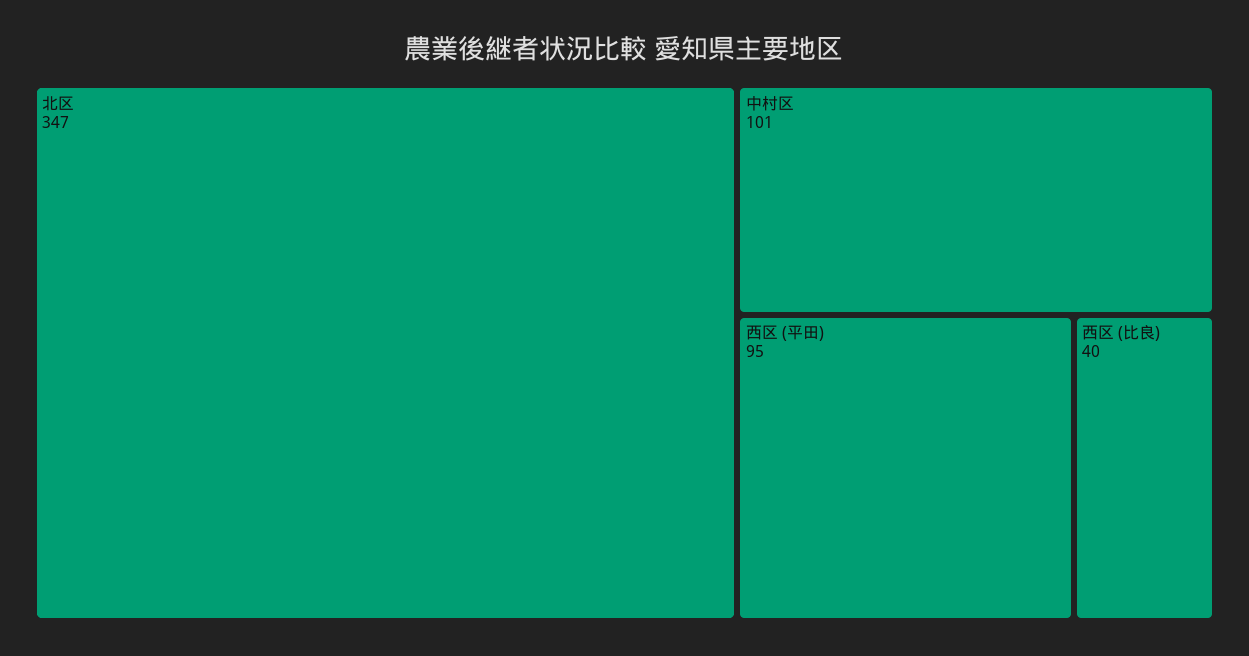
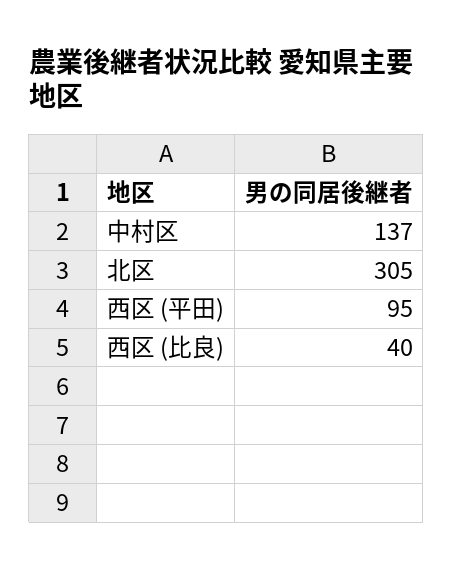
  {
-   "北区": 347,
+   "北区": 305,
-   "中村区": 101,
+   "中村区": 137,
    "西区 (平田)": 95,
    "西区 (比良)": 40
  }

